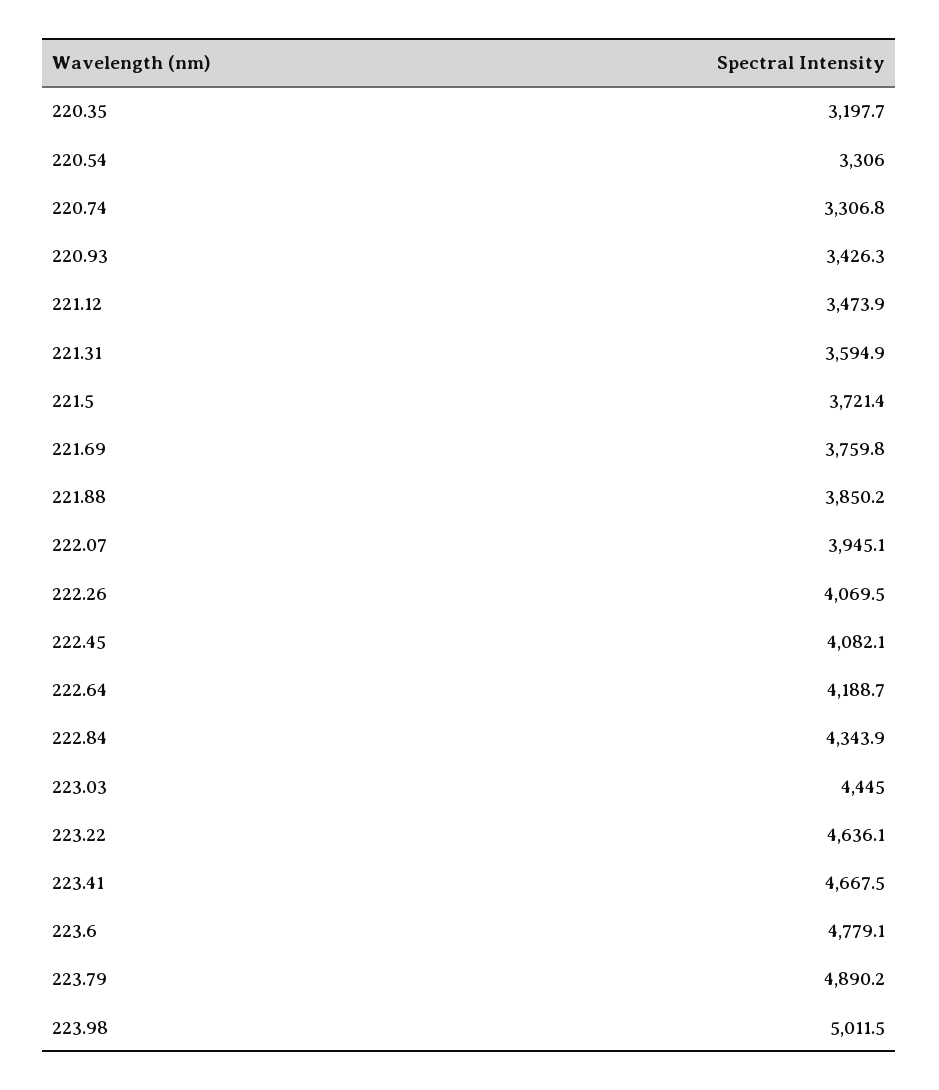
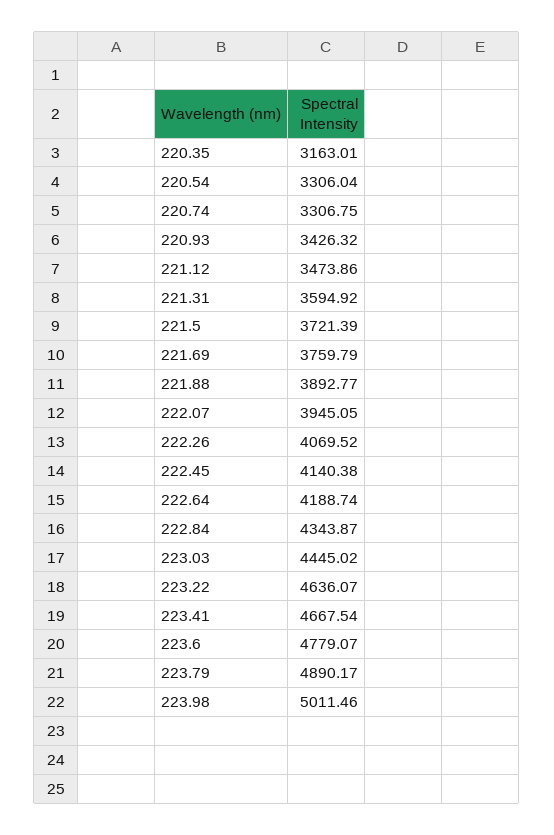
  {
-   "220.35": 3197.7,
+   "220.35": 3163.01,
    "220.54": 3306.04,
    "220.74": 3306.75,
    "220.93": 3426.32,
    "221.12": 3473.86,
    "221.31": 3594.92,
    "221.5": 3721.39,
    "221.69": 3759.79,
-   "221.88": 3850.2,
+   "221.88": 3892.77,
    "222.07": 3945.05,
    "222.26": 4069.52,
-   "222.45": 4082.1,
+   "222.45": 4140.38,
    "222.64": 4188.74,
    "222.84": 4343.87,
    "223.03": 4445.02,
    "223.22": 4636.07,
    "223.41": 4667.54,
    "223.6": 4779.07,
    "223.79": 4890.17,
    "223.98": 5011.46
  }

